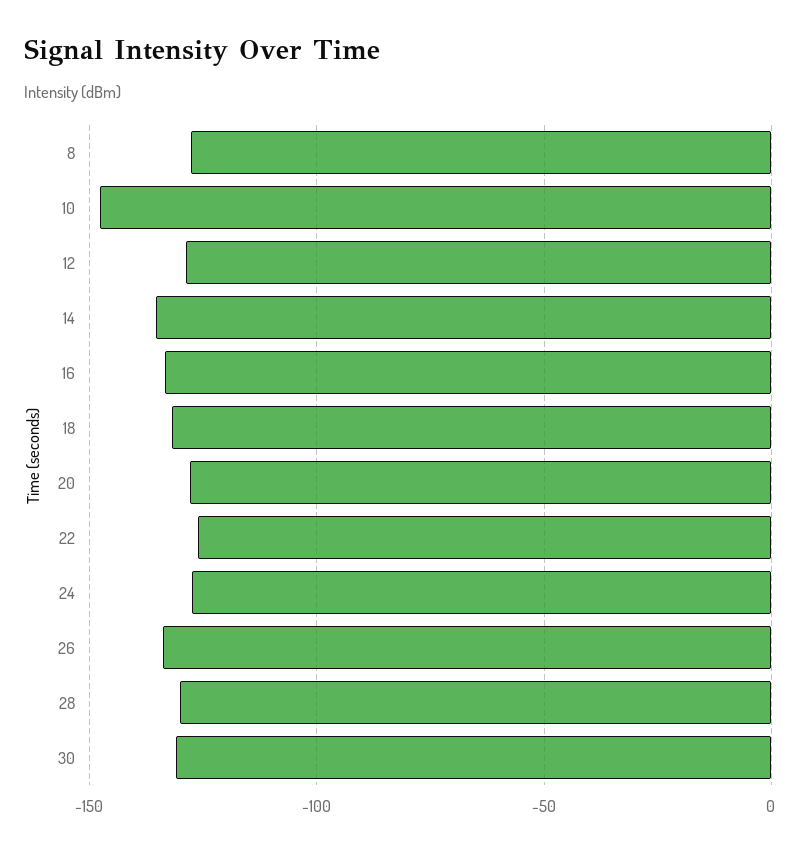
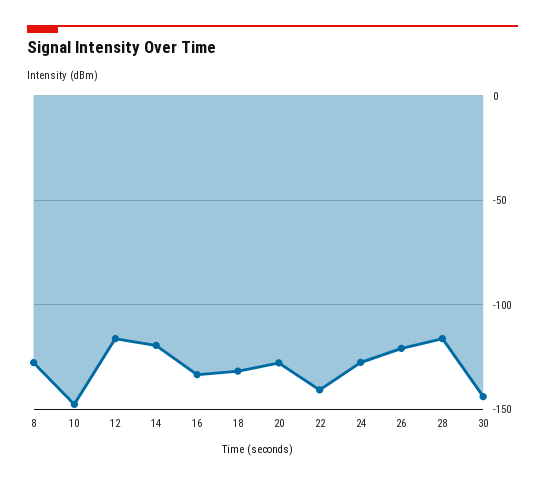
  {
    "8": -130,
    "10": -150,
-   "12": -130,
+   "12": -115,
-   "14": -135,
+   "14": -120,
    "16": -135,
    "18": -130,
    "20": -130,
-   "22": -125,
+   "22": -140,
    "24": -130,
-   "26": -135,
+   "26": -120,
-   "28": -130,
+   "28": -115,
-   "30": -130
+   "30": -145
  }

